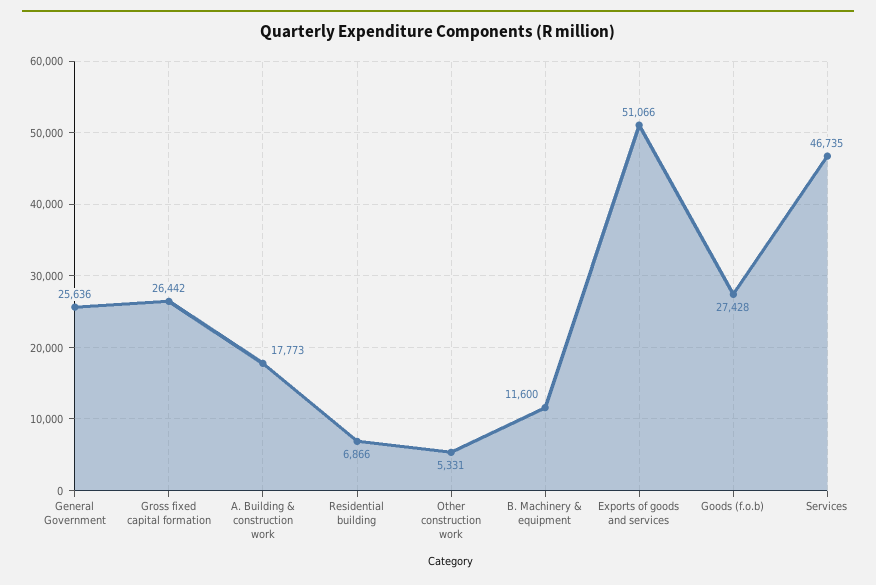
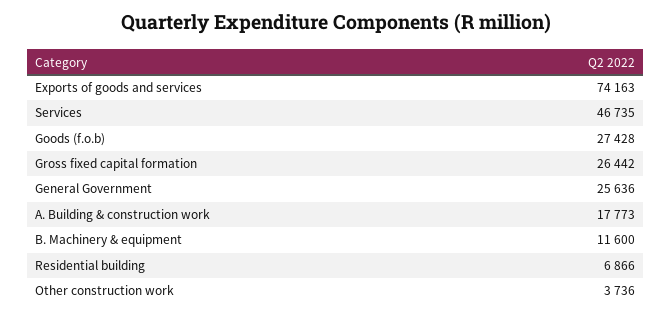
  {
    "General Government": 25636,
    "Gross fixed capital formation": 26442,
    "A. Building & construction work": 17773,
    "Residential building": 6866,
-   "Other construction work": 5331,
+   "Other construction work": 3736,
    "B. Machinery & equipment": 11600,
-   "Exports of goods and services": 51066,
+   "Exports of goods and services": 74163,
    "Goods (f.o.b)": 27428,
    "Services": 46735
  }

